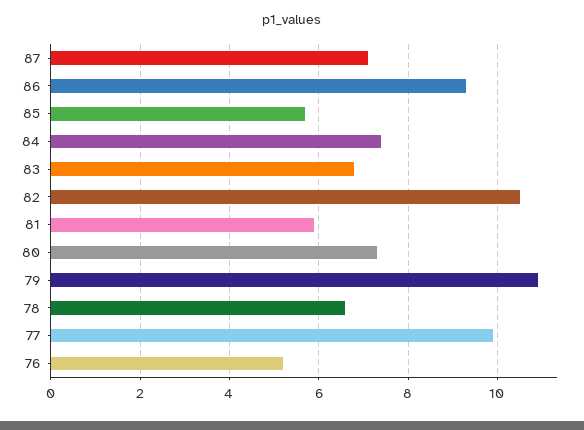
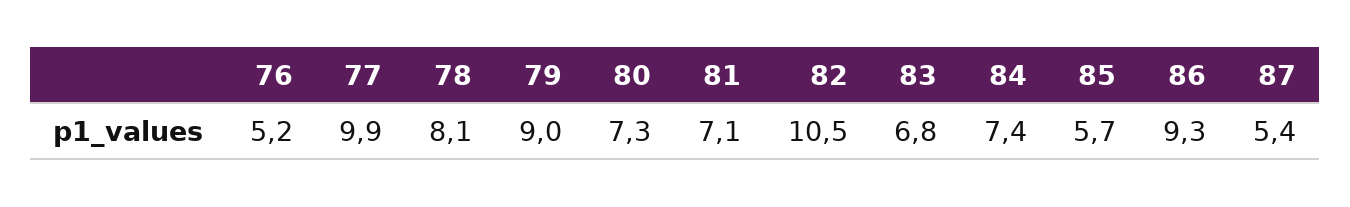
  {
-   "87": 7,
+   "87": 5.4,
    "86": 9.3,
    "85": 5.7,
    "84": 7.4,
    "83": 6.8,
    "82": 10.5,
-   "81": 6,
+   "81": 7.1,
    "80": 7.3,
-   "79": 11,
+   "79": 9,
-   "78": 6.5,
+   "78": 8.1,
    "77": 9.9,
    "76": 5.2
  }

